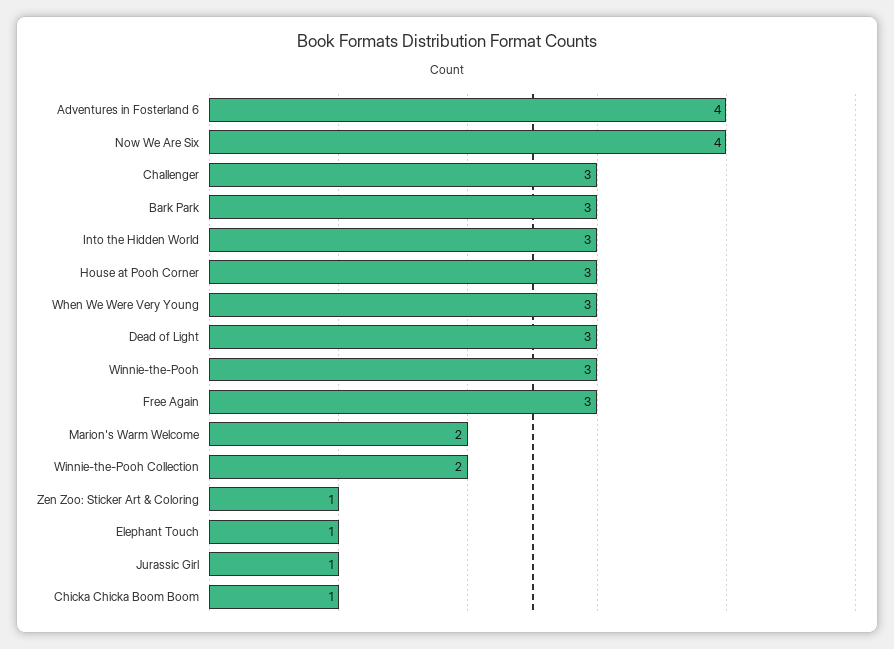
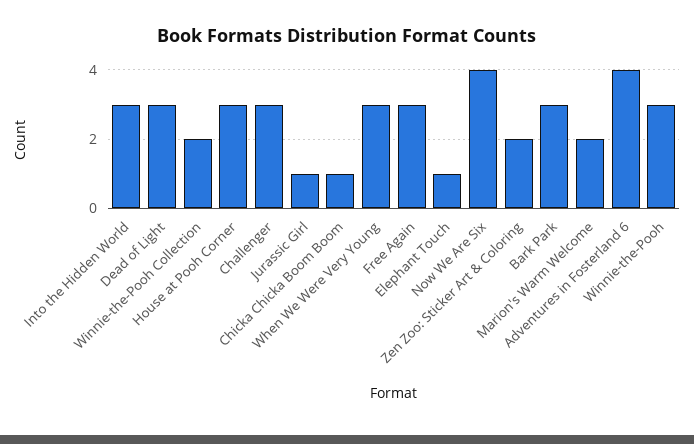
  {
    "Adventures in Fosterland 6": 4,
    "Now We Are Six": 4,
    "Challenger": 3,
    "Bark Park": 3,
    "Into the Hidden World": 3,
    "House at Pooh Corner": 3,
    "When We Were Very Young": 3,
    "Dead of Light": 3,
    "Winnie-the-Pooh": 3,
    "Free Again": 3,
    "Marion's Warm Welcome": 2,
    "Winnie-the-Pooh Collection": 2,
-   "Zen Zoo: Sticker Art & Coloring": 1,
+   "Zen Zoo: Sticker Art & Coloring": 2,
    "Elephant Touch": 1,
    "Jurassic Girl": 1,
    "Chicka Chicka Boom Boom": 1
  }

